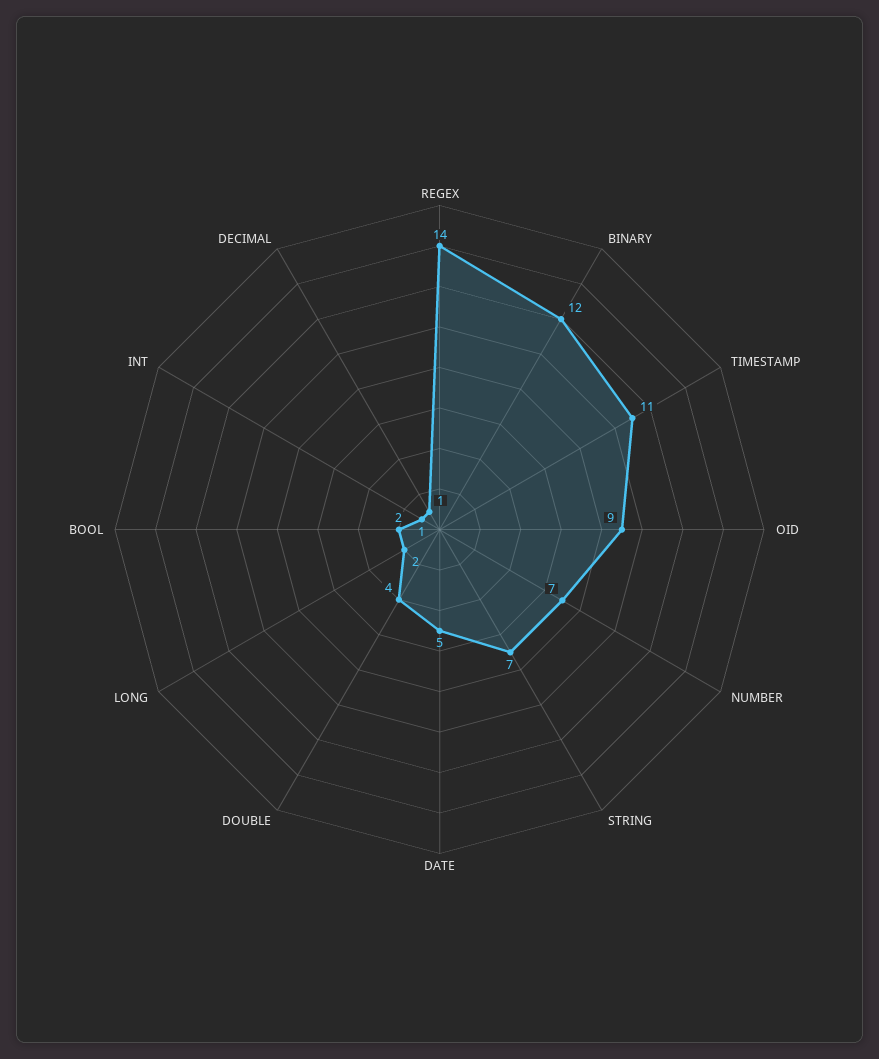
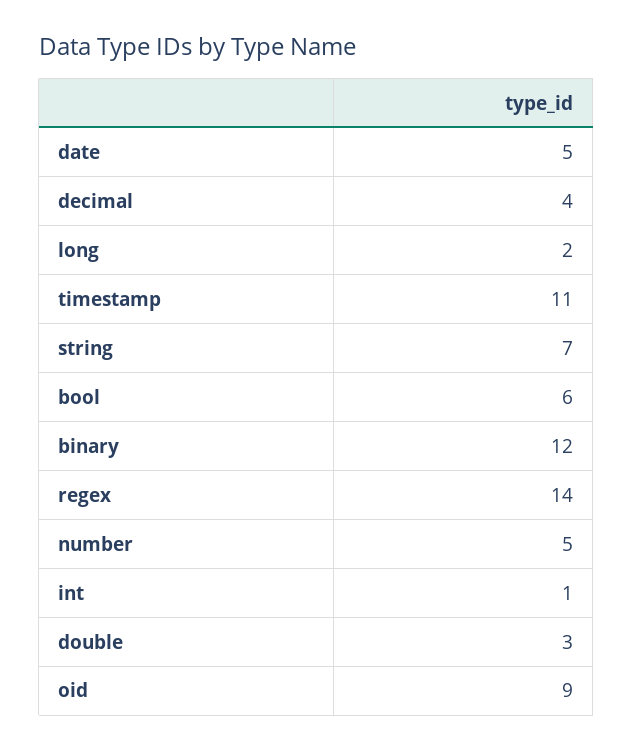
  {
    "REGEX": 14,
    "BINARY": 12,
    "TIMESTAMP": 11,
    "OID": 9,
-   "NUMBER": 7,
+   "NUMBER": 5,
    "STRING": 7,
    "DATE": 5,
-   "DOUBLE": 4,
+   "DOUBLE": 3,
    "LONG": 2,
-   "BOOL": 2,
+   "BOOL": 6,
    "INT": 1,
-   "DECIMAL": 1
+   "DECIMAL": 4
  }

